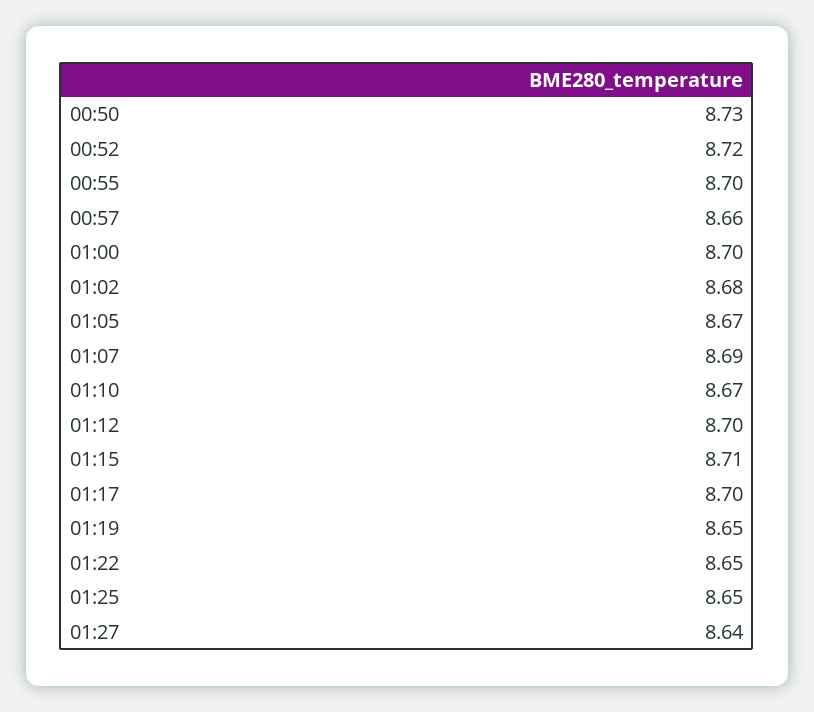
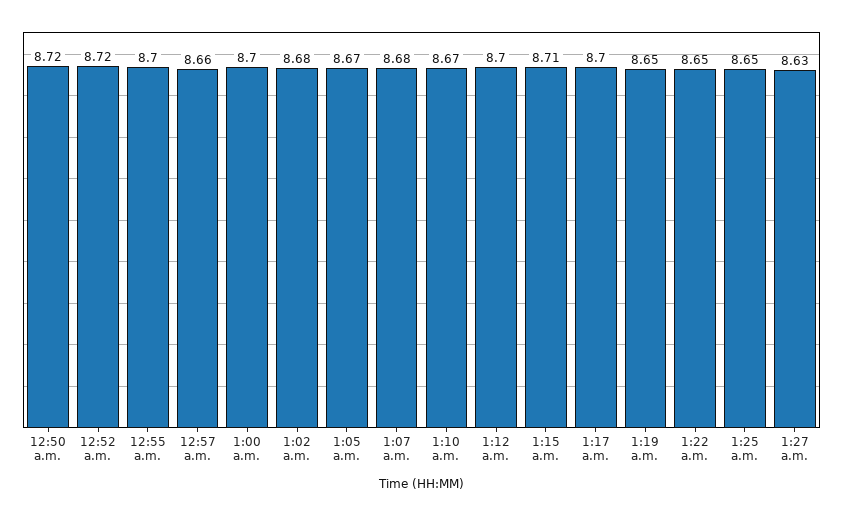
  {
-   "00:50": 8.73,
+   "00:50": 8.72,
    "00:52": 8.72,
    "00:55": 8.7,
    "00:57": 8.66,
    "01:00": 8.7,
    "01:02": 8.68,
    "01:05": 8.67,
-   "01:07": 8.69,
+   "01:07": 8.68,
    "01:10": 8.67,
    "01:12": 8.7,
    "01:15": 8.71,
    "01:17": 8.7,
    "01:19": 8.65,
    "01:22": 8.65,
    "01:25": 8.65,
-   "01:27": 8.64
+   "01:27": 8.63
  }

